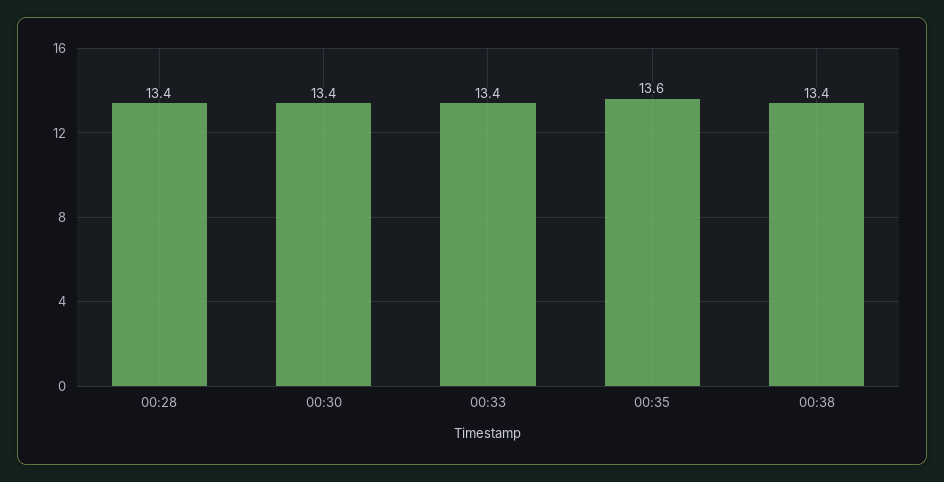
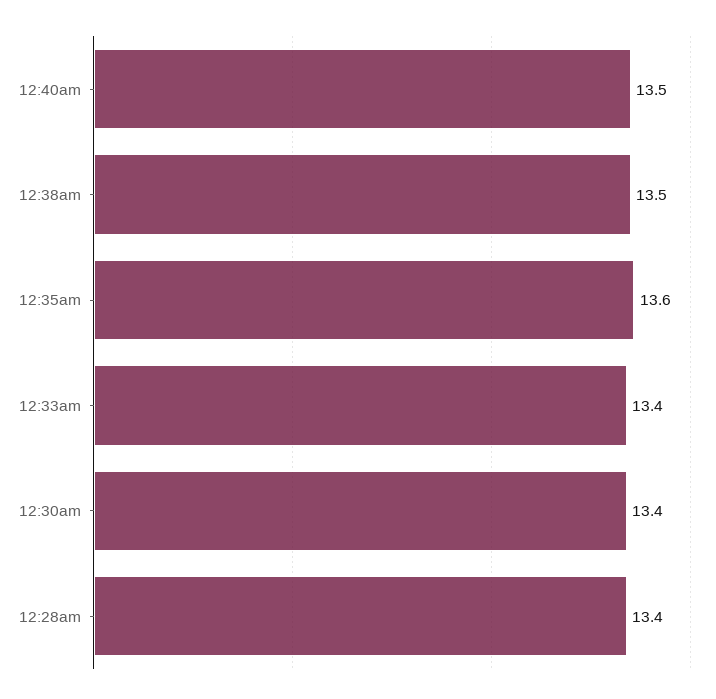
  {
    "00:28": 13.4,
    "00:30": 13.4,
    "00:33": 13.4,
    "00:35": 13.6,
-   "00:38": 13.4
+   "00:38": 13.5,
+   "12:40am": 13.5
  }

